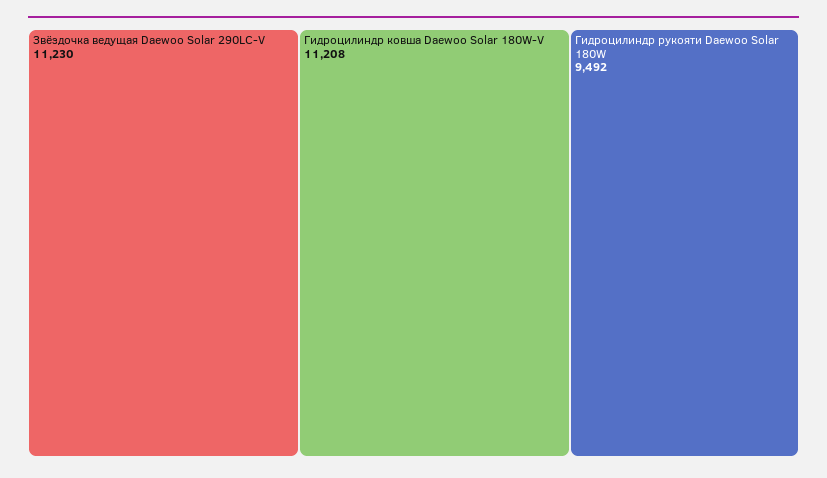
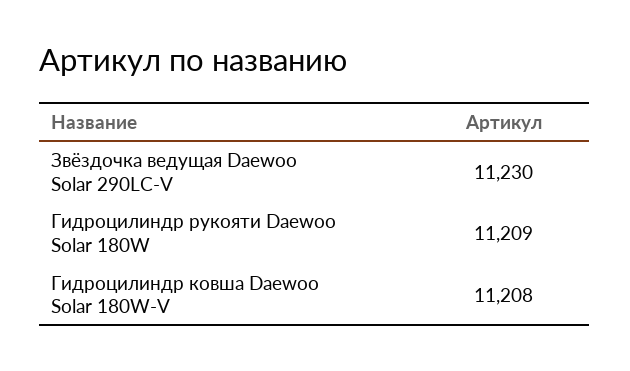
  {
    "Звёздочка ведущая Daewoo Solar 290LC-V": 11230,
    "Гидроцилиндр ковша Daewoo Solar 180W-V": 11208,
-   "Гидроцилиндр рукояти Daewoo Solar 180W": 9492
+   "Гидроцилиндр рукояти Daewoo Solar 180W": 11209
  }

